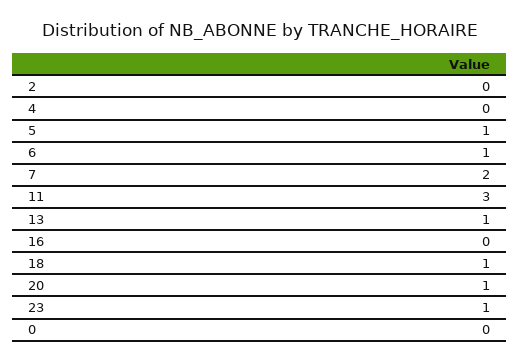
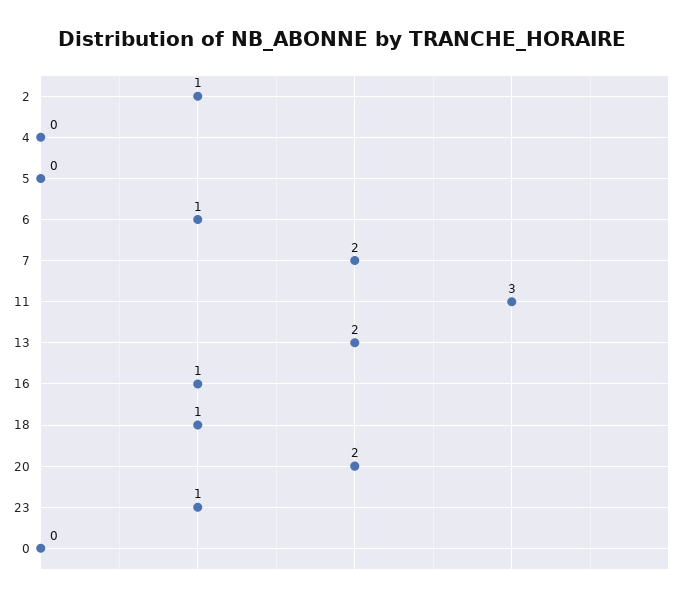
  {
-   "2": 0,
+   "2": 1,
    "4": 0,
-   "5": 1,
+   "5": 0,
    "6": 1,
    "7": 2,
    "11": 3,
-   "13": 1,
+   "13": 2,
-   "16": 0,
+   "16": 1,
    "18": 1,
-   "20": 1,
+   "20": 2,
    "23": 1,
    "0": 0
  }

